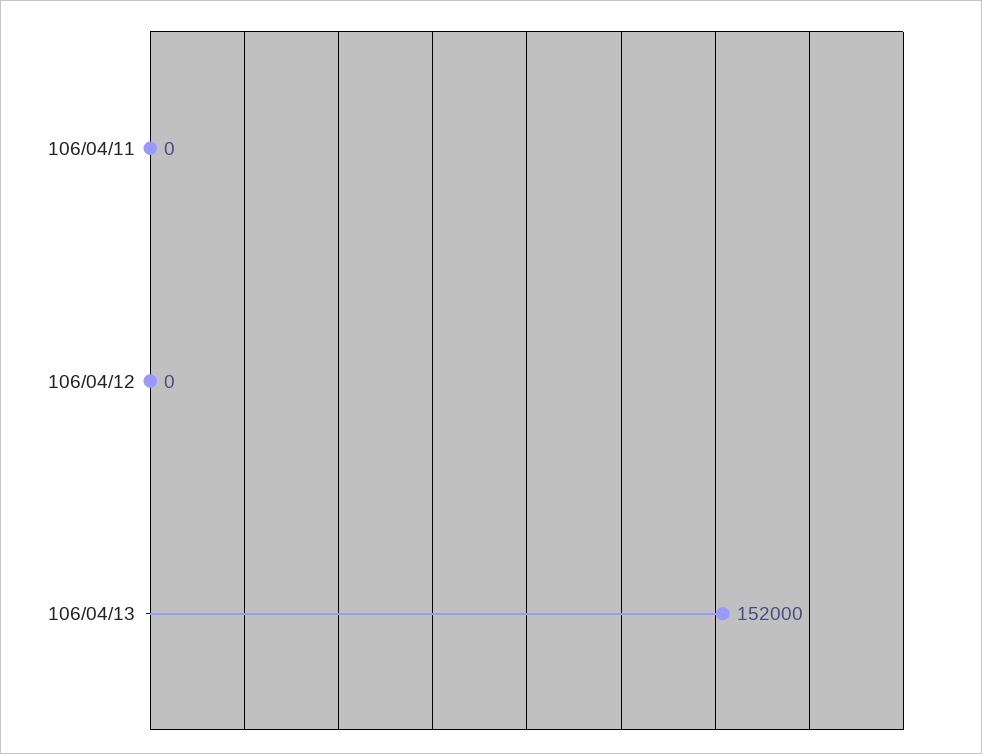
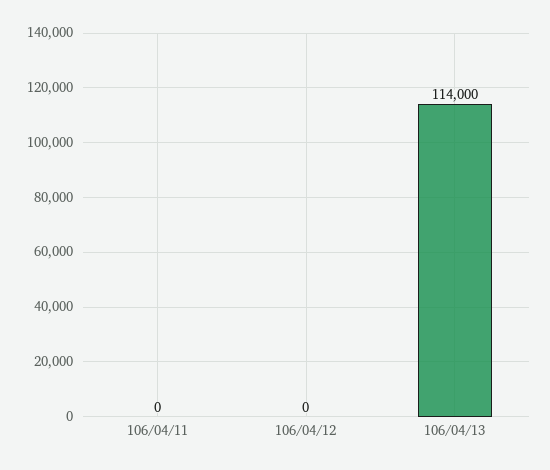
  {
    "106/04/11": 0,
    "106/04/12": 0,
-   "106/04/13": 152000
+   "106/04/13": 114000
  }

